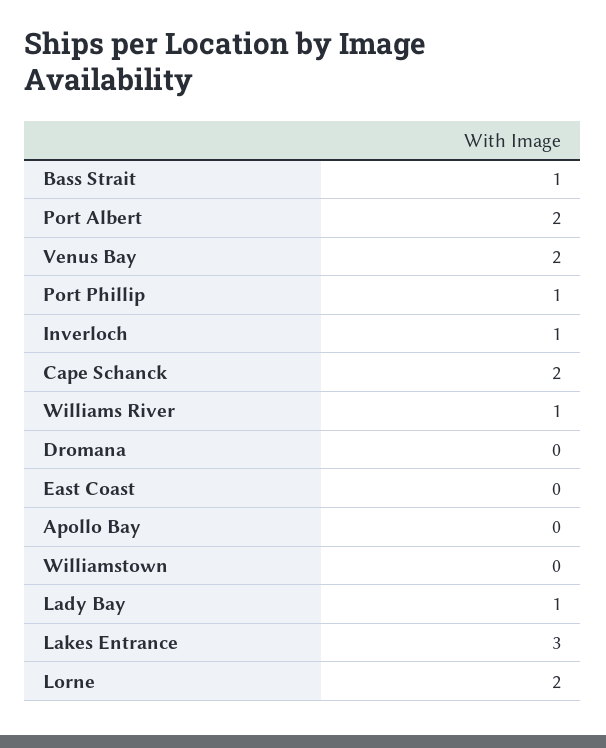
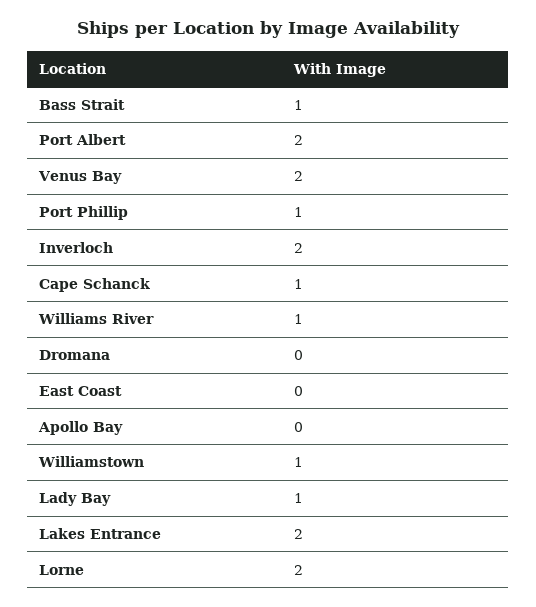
  {
    "Bass Strait": 1,
    "Port Albert": 2,
    "Venus Bay": 2,
    "Port Phillip": 1,
-   "Inverloch": 1,
+   "Inverloch": 2,
-   "Cape Schanck": 2,
+   "Cape Schanck": 1,
    "Williams River": 1,
    "Dromana": 0,
    "East Coast": 0,
    "Apollo Bay": 0,
-   "Williamstown": 0,
+   "Williamstown": 1,
    "Lady Bay": 1,
-   "Lakes Entrance": 3,
+   "Lakes Entrance": 2,
    "Lorne": 2
  }

